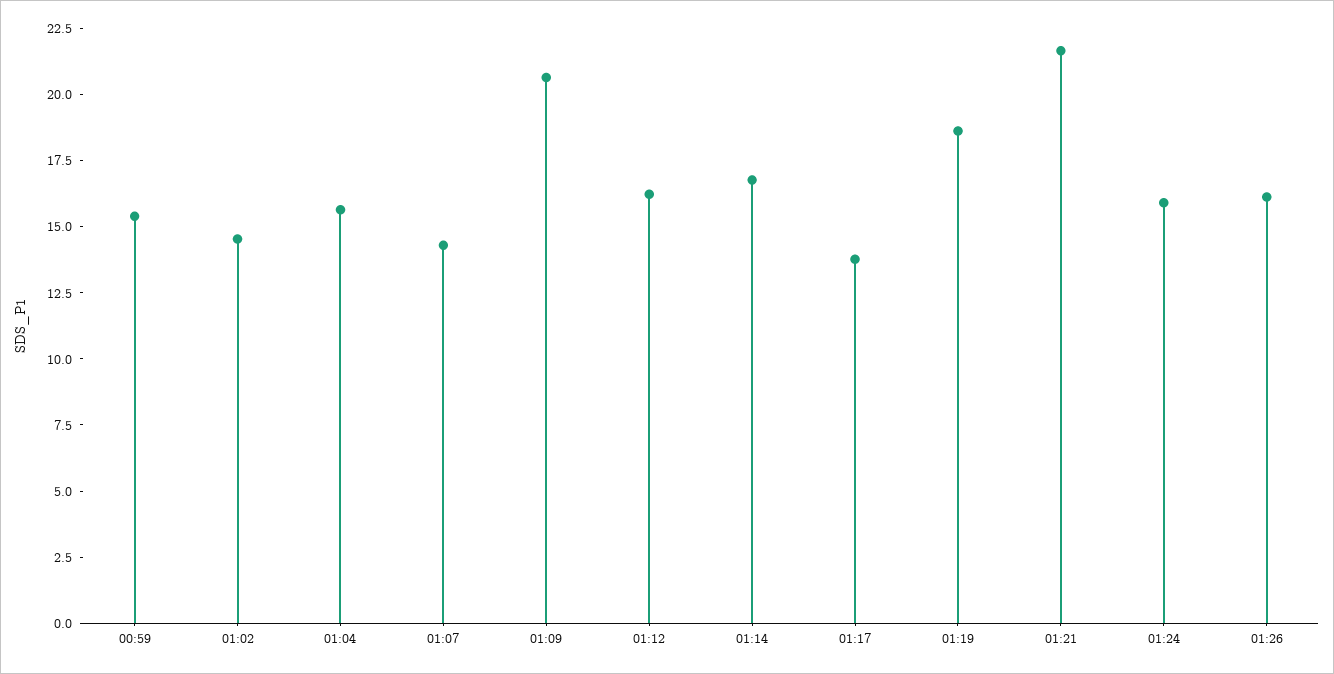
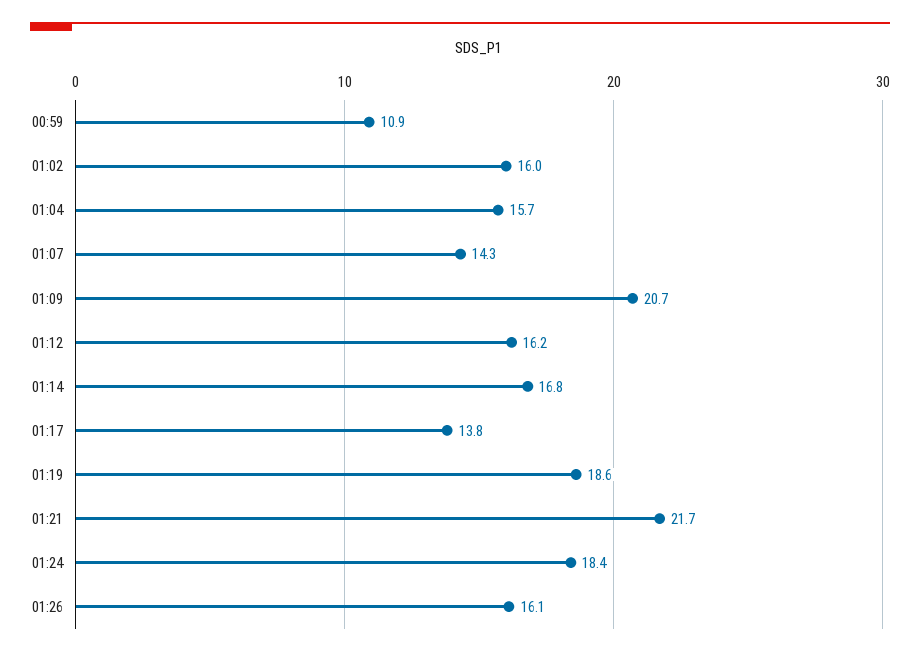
  {
-   "00:59": 15.5,
+   "00:59": 10.9,
-   "01:02": 14.5,
+   "01:02": 16,
    "01:04": 15.7,
    "01:07": 14.3,
    "01:09": 20.7,
    "01:12": 16.2,
    "01:14": 16.8,
    "01:17": 13.8,
    "01:19": 18.6,
    "01:21": 21.7,
-   "01:24": 16,
+   "01:24": 18.4,
    "01:26": 16.1
  }

